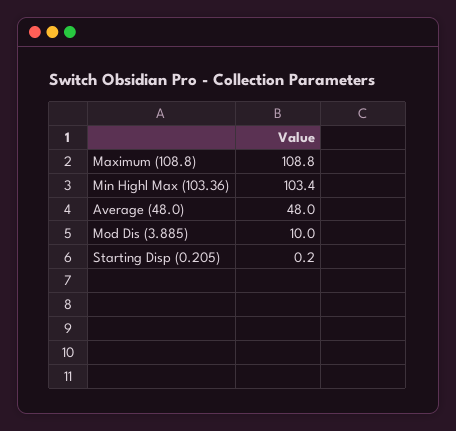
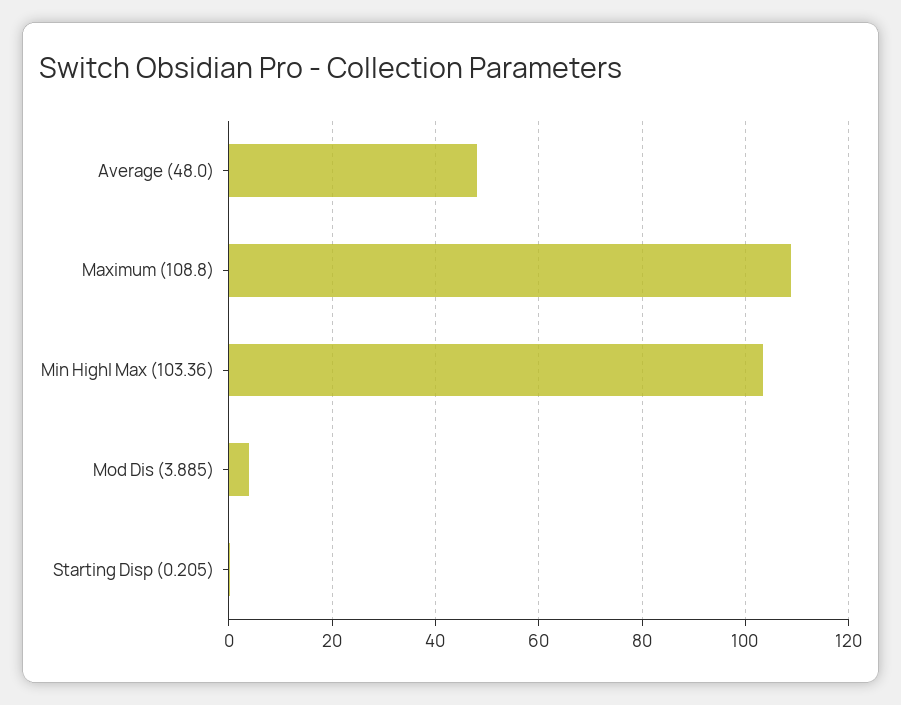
  {
    "Maximum (108.8)": 108.8,
    "Min Highl Max (103.36)": 103.4,
    "Average (48.0)": 48,
-   "Mod Dis (3.885)": 10,
+   "Mod Dis (3.885)": 4,
    "Starting Disp (0.205)": 0.2
  }

